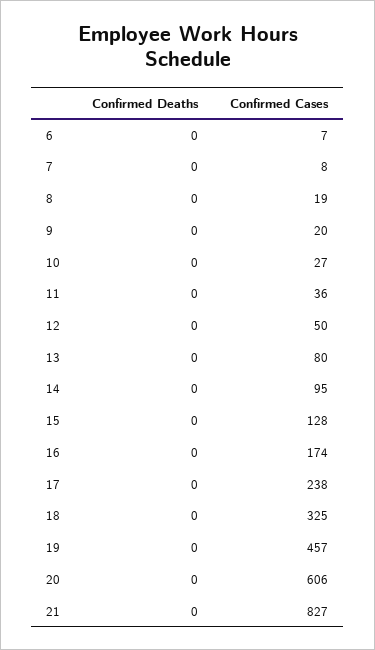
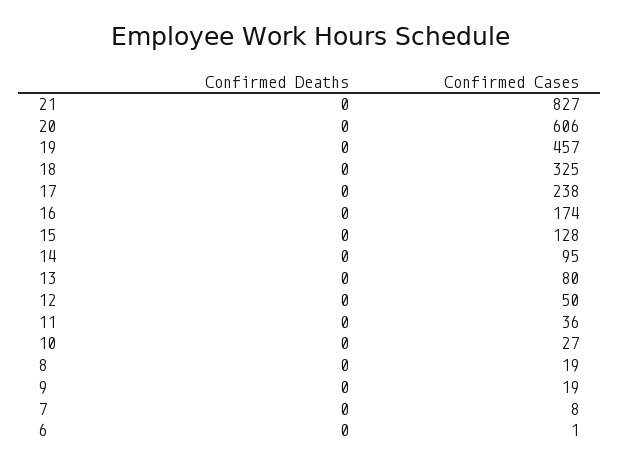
  {
    "Confirmed Deaths": {
      "6": 0,
      "7": 0,
      "8": 0,
      "9": 0,
      "10": 0,
      "11": 0,
      "12": 0,
      "13": 0,
      "14": 0,
      "15": 0,
      "16": 0,
      "17": 0,
      "18": 0,
      "19": 0,
      "20": 0,
      "21": 0
    },
    "Confirmed Cases": {
-     "6": 7,
+     "6": 1,
      "7": 8,
      "8": 19,
-     "9": 20,
+     "9": 19,
      "10": 27,
      "11": 36,
      "12": 50,
      "13": 80,
      "14": 95,
      "15": 128,
      "16": 174,
      "17": 238,
      "18": 325,
      "19": 457,
      "20": 606,
      "21": 827
    }
  }

